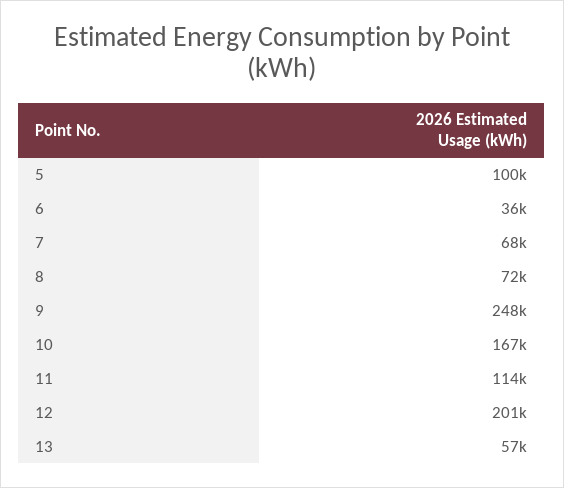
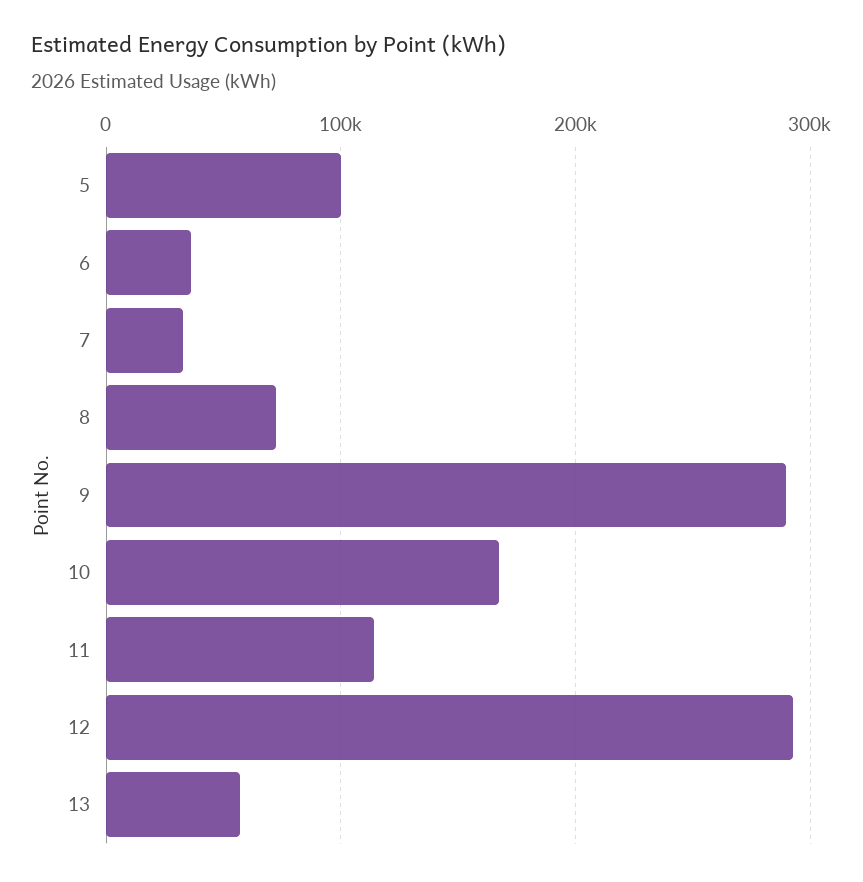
  {
    "5": 100000,
    "6": 36000,
-   "7": 68000,
+   "7": 30000,
    "8": 72000,
-   "9": 248000,
+   "9": 290000,
    "10": 167000,
    "11": 114000,
-   "12": 201000,
+   "12": 290000,
    "13": 57000
  }

